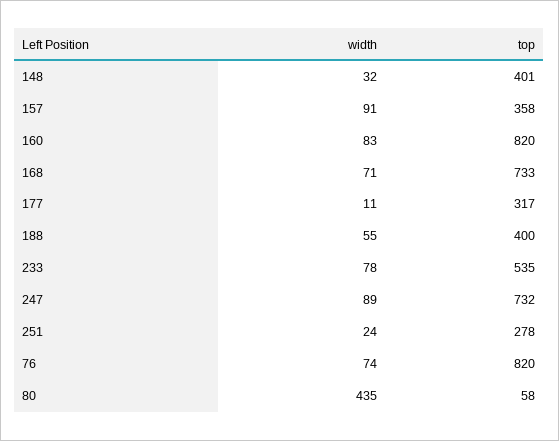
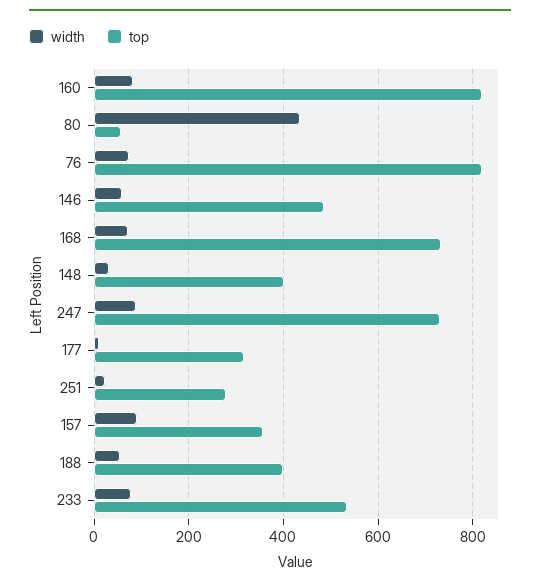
  {
    "width": {
      "148": 32,
      "157": 91,
      "160": 83,
      "168": 71,
      "177": 11,
      "188": 55,
      "233": 78,
      "247": 89,
      "251": 24,
      "76": 74,
-     "80": 435
+     "80": 435,
+     "146": 60
    },
    "top": {
      "148": 401,
      "157": 358,
      "160": 820,
      "168": 733,
      "177": 317,
      "188": 400,
      "233": 535,
      "247": 732,
      "251": 278,
      "76": 820,
-     "80": 58
+     "80": 58,
+     "146": 480
    }
  }

